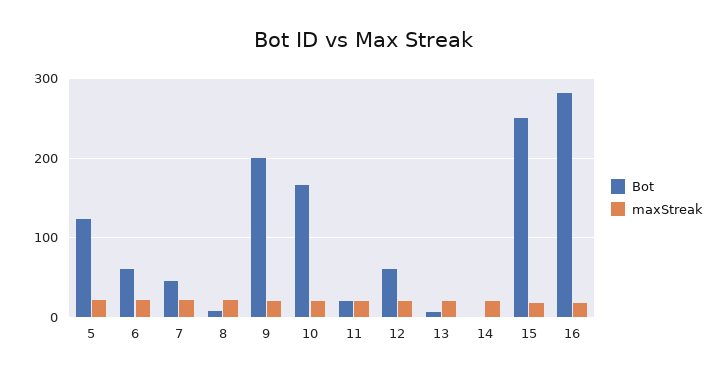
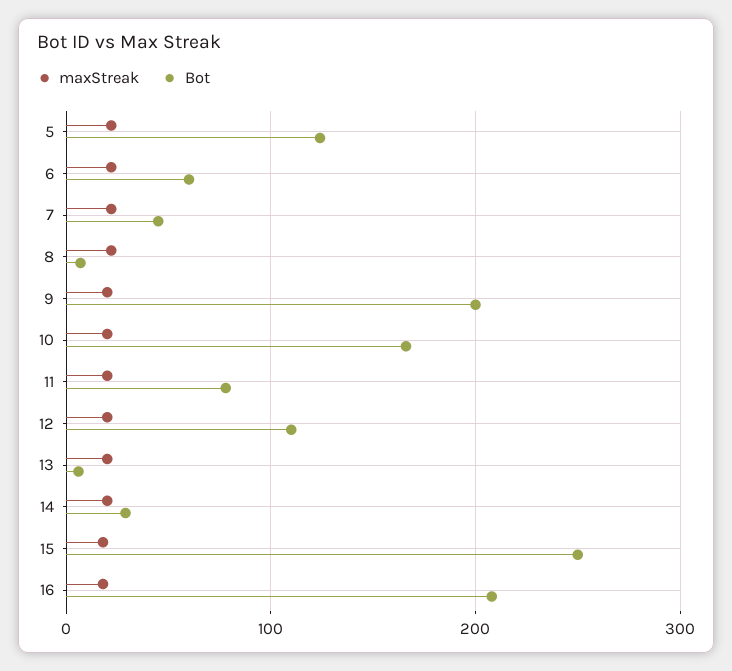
  {
    "Bot": {
      "5": 120,
      "6": 60,
      "7": 50,
      "8": 10,
      "9": 200,
      "10": 170,
-     "11": 20,
+     "11": 80,
-     "12": 60,
+     "12": 110,
      "13": 10,
-     "14": 0,
+     "14": 30,
      "15": 250,
-     "16": 280
+     "16": 210
    },
    "maxStreak": {
      "5": 20,
      "6": 20,
      "7": 20,
      "8": 20,
      "9": 20,
      "10": 20,
      "11": 20,
      "12": 20,
      "13": 20,
      "14": 20,
      "15": 20,
      "16": 20
    }
  }

